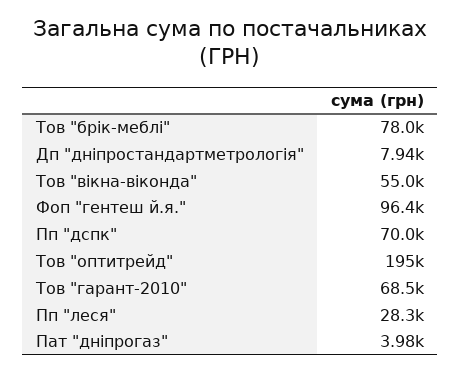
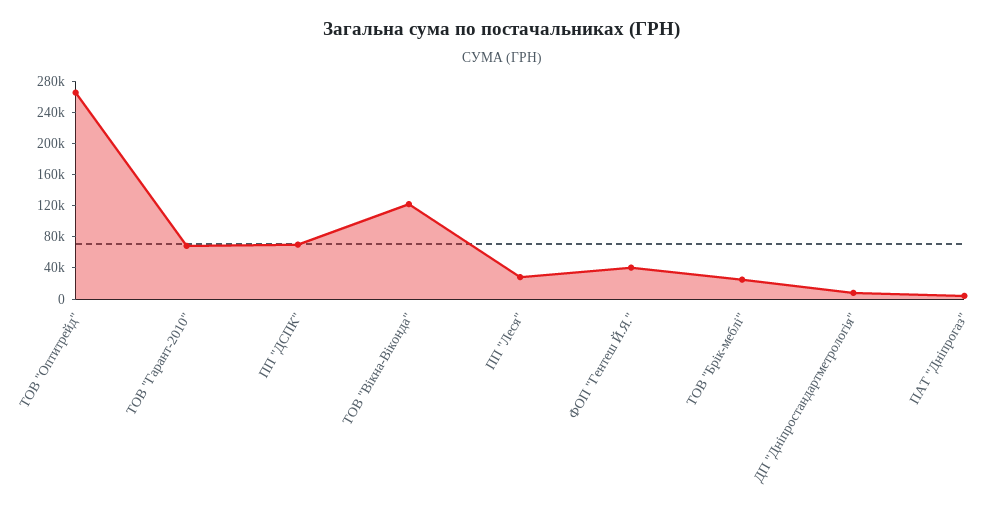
  {
-   "Тов \"брік-меблі\"": 78000,
+   "Тов \"брік-меблі\"": 20000,
    "Дп \"дніпростандартметрологія\"": 7940,
-   "Тов \"вікна-віконда\"": 55000,
+   "Тов \"вікна-віконда\"": 120000,
-   "Фоп \"гентеш й.я.\"": 96400,
+   "Фоп \"гентеш й.я.\"": 40000,
    "Пп \"дспк\"": 70000,
-   "Тов \"оптитрейд\"": 195000,
+   "Тов \"оптитрейд\"": 260000,
    "Тов \"гарант-2010\"": 68500,
    "Пп \"леся\"": 28300,
    "Пат \"дніпрогаз\"": 3980
  }

